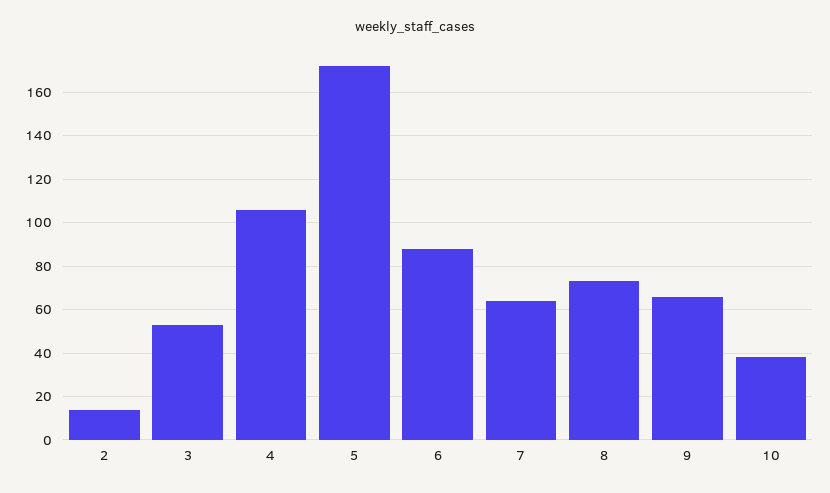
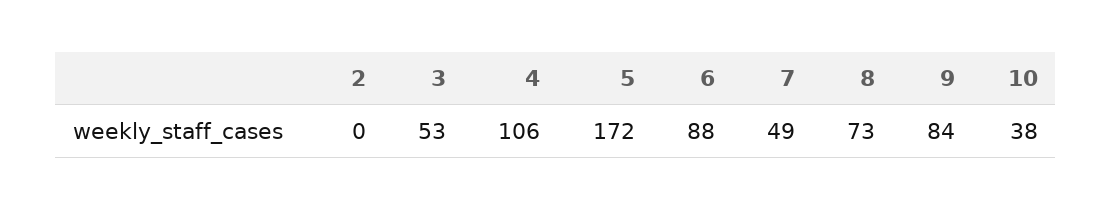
  {
-   "2": 15,
+   "2": 0,
    "3": 53,
    "4": 106,
    "5": 172,
    "6": 88,
-   "7": 65,
+   "7": 49,
    "8": 73,
-   "9": 65,
+   "9": 84,
    "10": 38
  }

